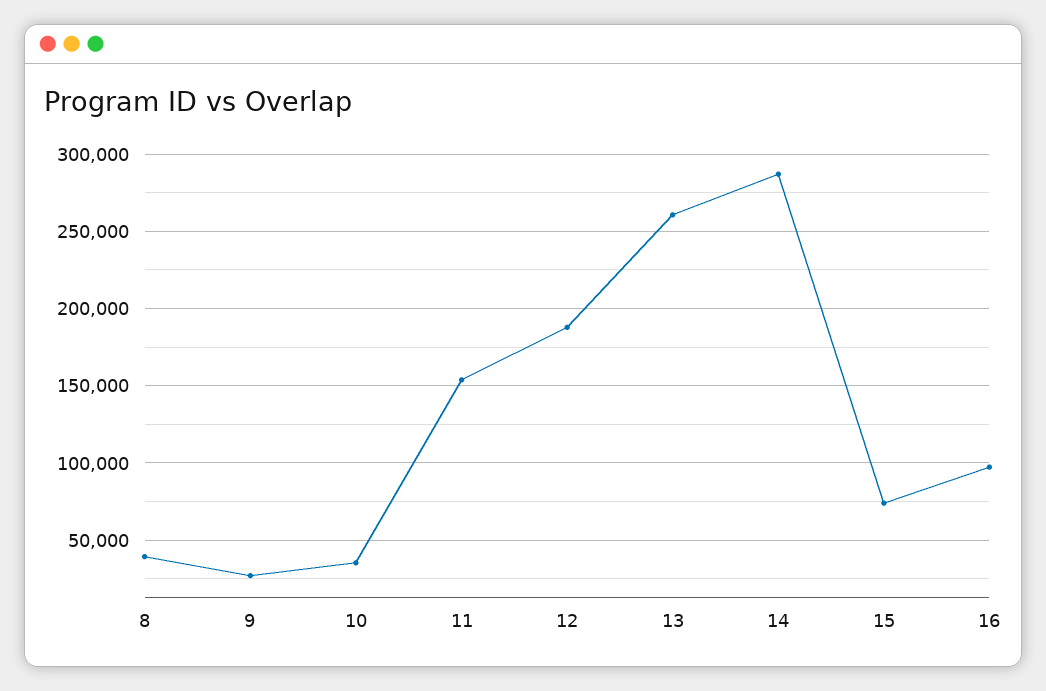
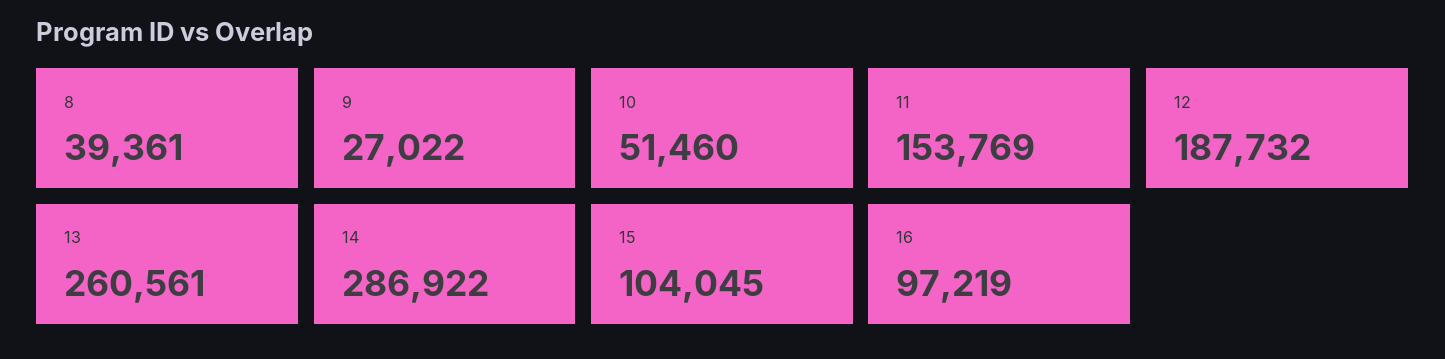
  {
    "8": 39361,
    "9": 27022,
-   "10": 35000,
+   "10": 51460,
    "11": 153769,
    "12": 187732,
    "13": 260561,
    "14": 286922,
-   "15": 75000,
+   "15": 104045,
    "16": 97219
  }

